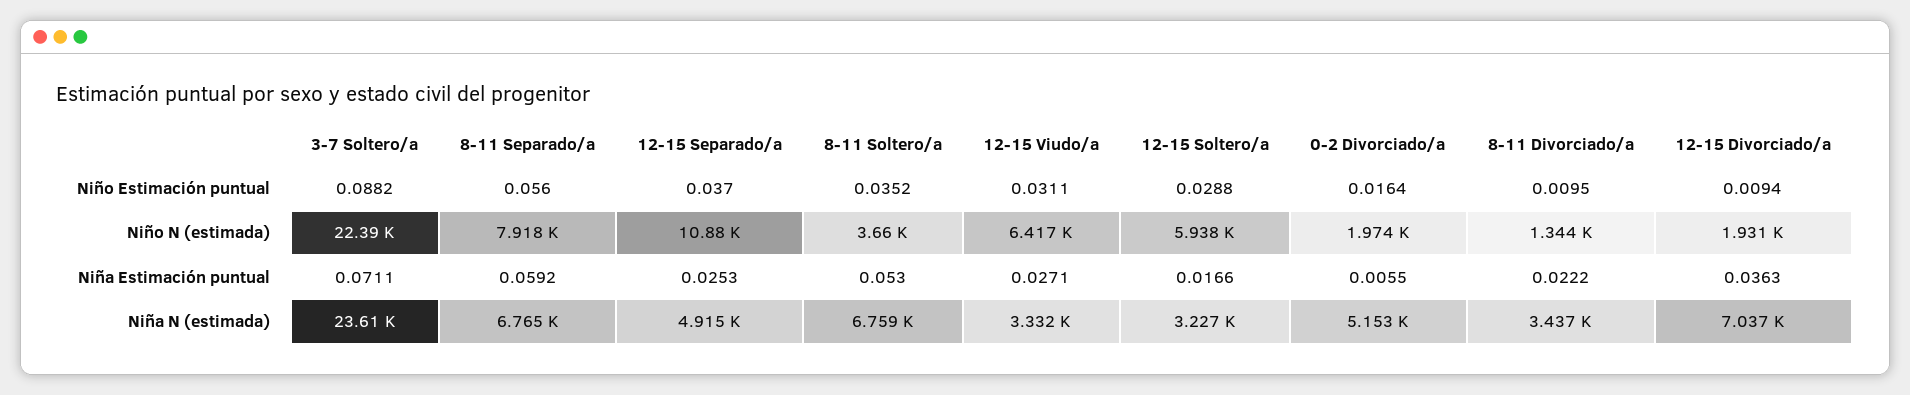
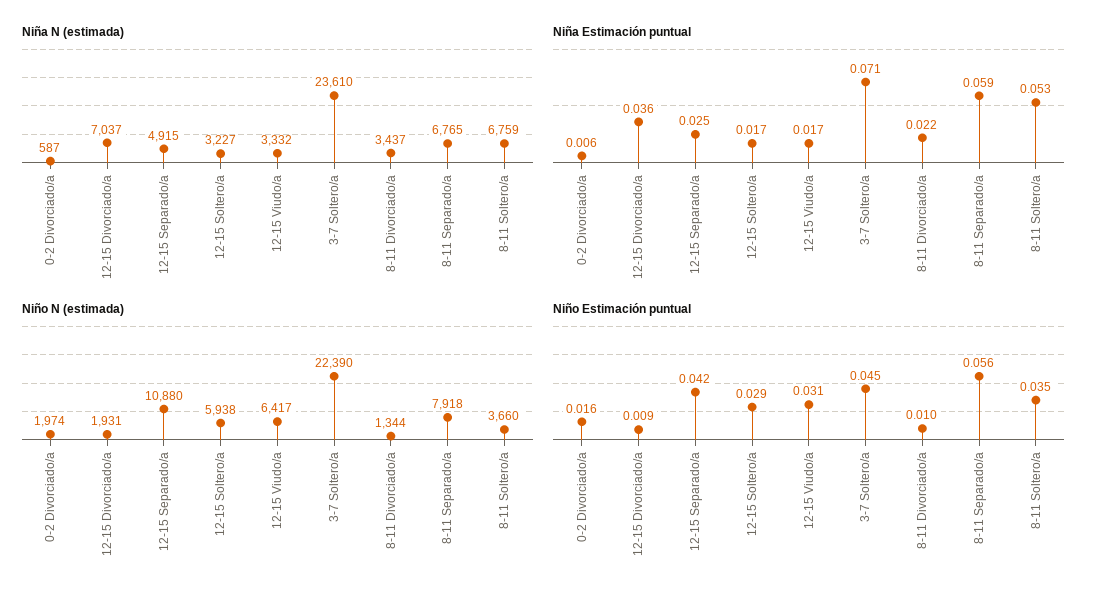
  {
    "Niño Estimación puntual": {
-     "3-7 Soltero/a": 0.0882,
+     "3-7 Soltero/a": 0.045,
      "8-11 Separado/a": 0.056,
-     "12-15 Separado/a": 0.037,
+     "12-15 Separado/a": 0.042,
      "8-11 Soltero/a": 0.0352,
      "12-15 Viudo/a": 0.0311,
      "12-15 Soltero/a": 0.0288,
      "0-2 Divorciado/a": 0.0164,
      "8-11 Divorciado/a": 0.0095,
      "12-15 Divorciado/a": 0.0094
    },
    "Niño N (estimada)": {
      "3-7 Soltero/a": 22390,
      "8-11 Separado/a": 7918,
      "12-15 Separado/a": 10880,
      "8-11 Soltero/a": 3660,
      "12-15 Viudo/a": 6417,
      "12-15 Soltero/a": 5938,
      "0-2 Divorciado/a": 1974,
      "8-11 Divorciado/a": 1344,
      "12-15 Divorciado/a": 1931
    },
    "Niña Estimación puntual": {
      "3-7 Soltero/a": 0.0711,
      "8-11 Separado/a": 0.0592,
      "12-15 Separado/a": 0.0253,
      "8-11 Soltero/a": 0.053,
-     "12-15 Viudo/a": 0.0271,
+     "12-15 Viudo/a": 0.017,
      "12-15 Soltero/a": 0.0166,
      "0-2 Divorciado/a": 0.0055,
      "8-11 Divorciado/a": 0.0222,
      "12-15 Divorciado/a": 0.0363
    },
    "Niña N (estimada)": {
      "3-7 Soltero/a": 23610,
      "8-11 Separado/a": 6765,
      "12-15 Separado/a": 4915,
      "8-11 Soltero/a": 6759,
      "12-15 Viudo/a": 3332,
      "12-15 Soltero/a": 3227,
-     "0-2 Divorciado/a": 5153,
+     "0-2 Divorciado/a": 587,
      "8-11 Divorciado/a": 3437,
      "12-15 Divorciado/a": 7037
    }
  }

